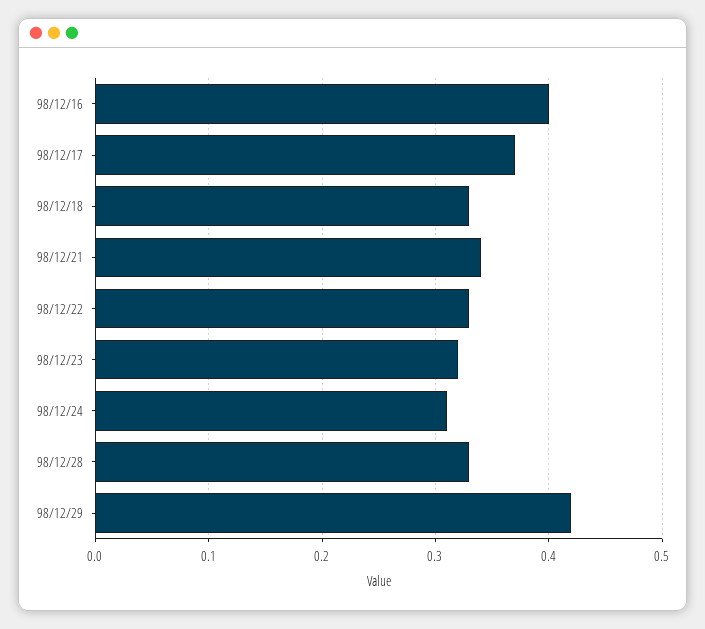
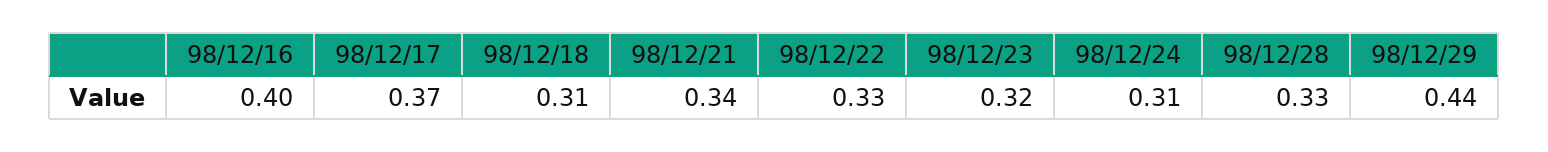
  {
    "98/12/16": 0.4,
    "98/12/17": 0.37,
-   "98/12/18": 0.33,
+   "98/12/18": 0.31,
    "98/12/21": 0.34,
    "98/12/22": 0.33,
    "98/12/23": 0.32,
    "98/12/24": 0.31,
    "98/12/28": 0.33,
-   "98/12/29": 0.42
+   "98/12/29": 0.44
  }

